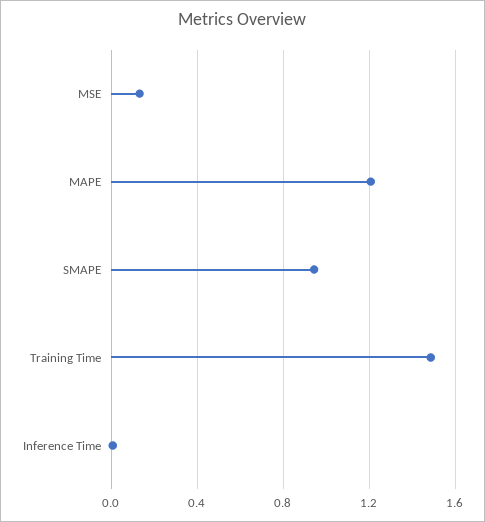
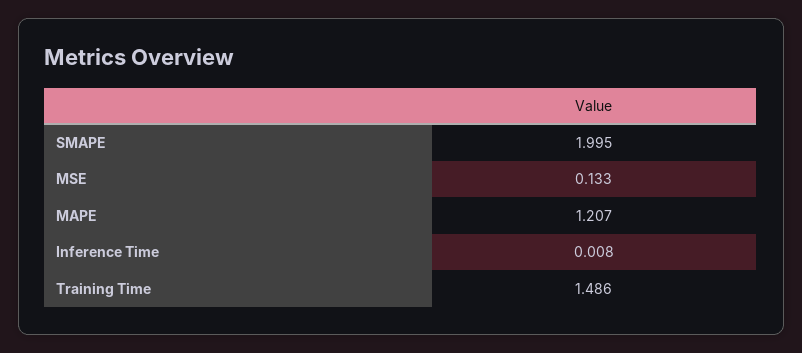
  {
    "MSE": 0.133,
    "MAPE": 1.207,
-   "SMAPE": 0.95,
+   "SMAPE": 1.995,
    "Training Time": 1.486,
    "Inference Time": 0.008
  }

